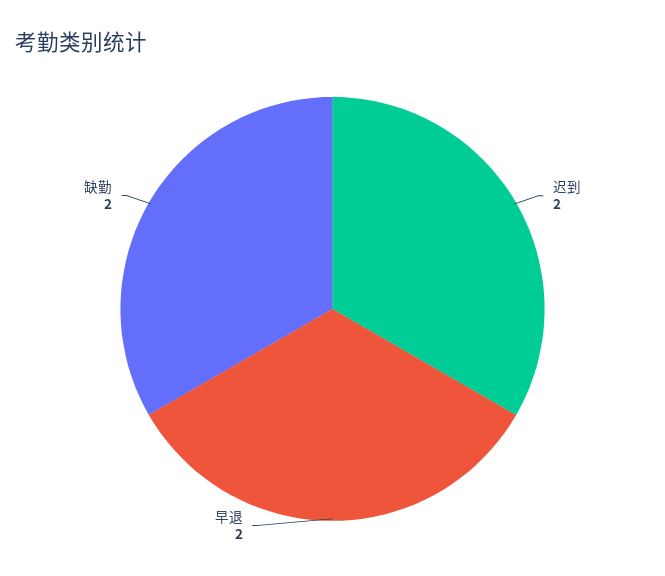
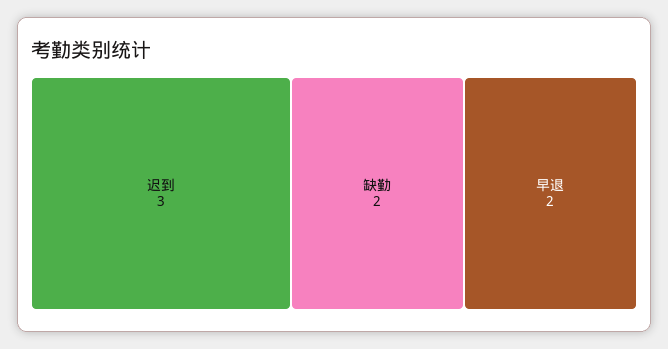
  {
-   "迟到": 2,
+   "迟到": 3,
    "早退": 2,
    "缺勤": 2
  }

